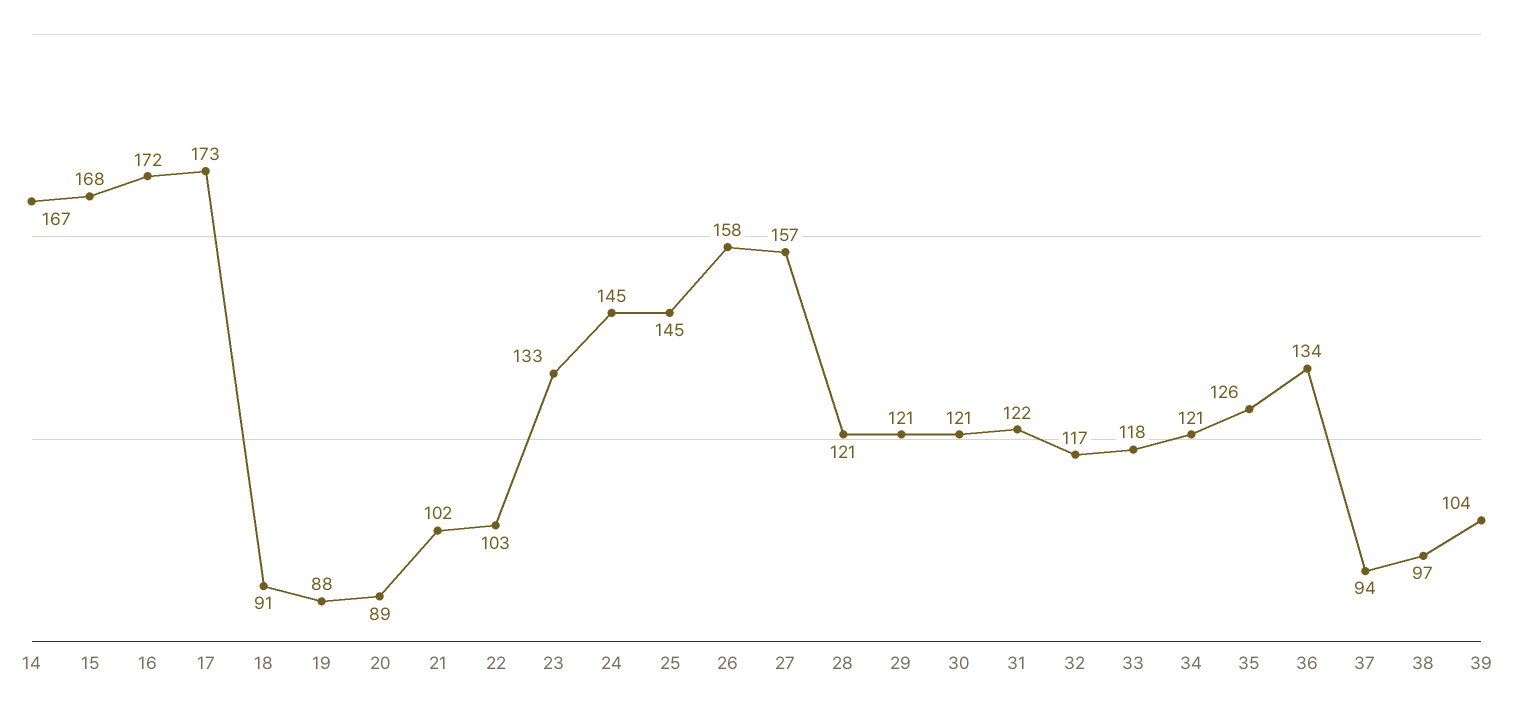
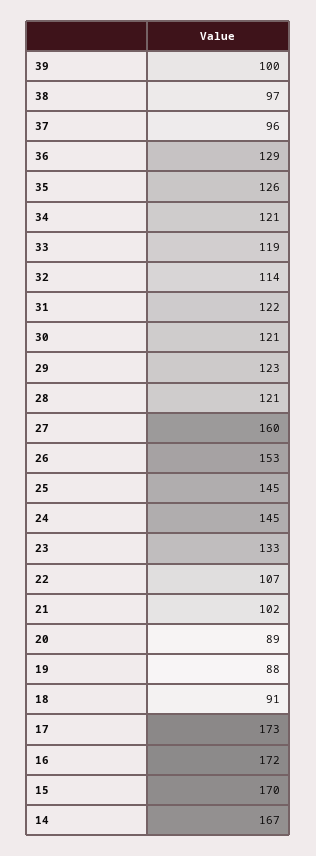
  {
    "14": 167,
-   "15": 168,
+   "15": 170,
    "16": 172,
    "17": 173,
    "18": 91,
    "19": 88,
    "20": 89,
    "21": 102,
-   "22": 103,
+   "22": 107,
    "23": 133,
    "24": 145,
    "25": 145,
-   "26": 158,
+   "26": 153,
-   "27": 157,
+   "27": 160,
    "28": 121,
-   "29": 121,
+   "29": 123,
    "30": 121,
    "31": 122,
-   "32": 117,
+   "32": 114,
-   "33": 118,
+   "33": 119,
    "34": 121,
    "35": 126,
-   "36": 134,
+   "36": 129,
-   "37": 94,
+   "37": 96,
    "38": 97,
-   "39": 104
+   "39": 100
  }

